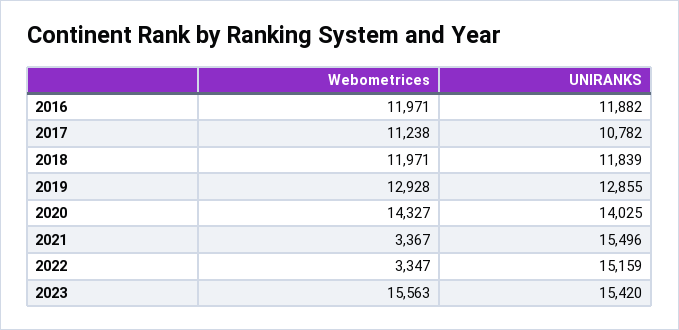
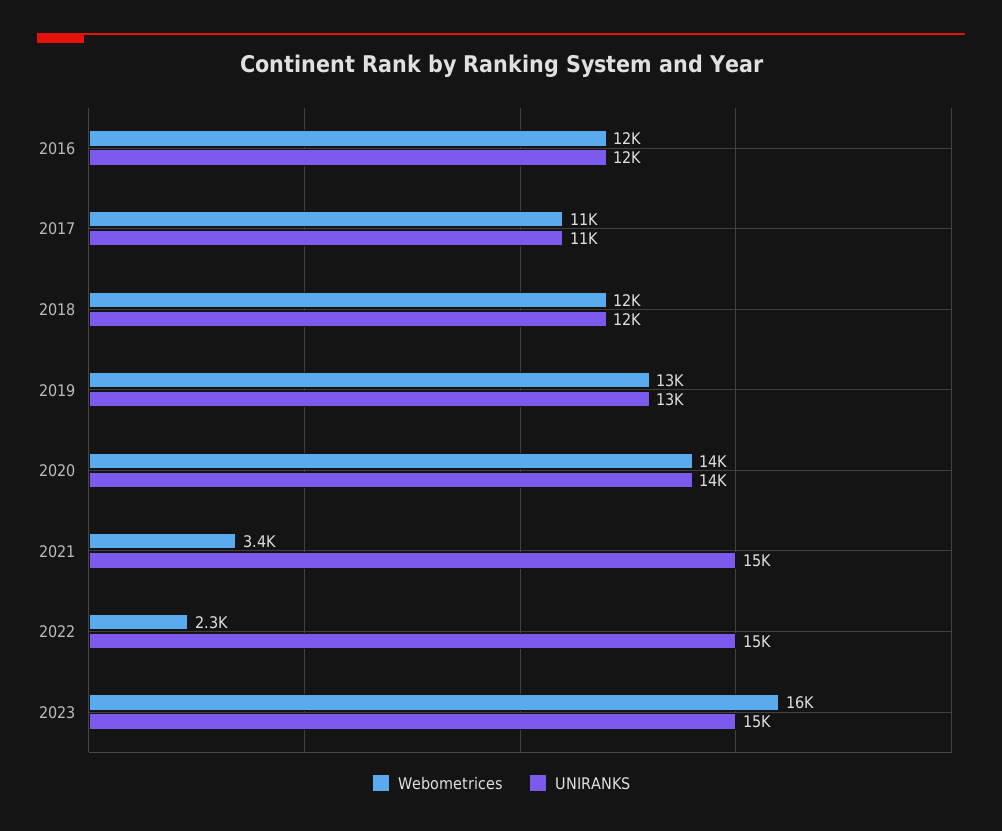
  {
    "Webometrices": {
      "2016": 11971,
      "2017": 11238,
      "2018": 11971,
      "2019": 12928,
      "2020": 14327,
      "2021": 3367,
-     "2022": 3347,
+     "2022": 2300,
      "2023": 15563
    },
    "UNIRANKS": {
      "2016": 11882,
      "2017": 10782,
      "2018": 11839,
      "2019": 12855,
      "2020": 14025,
      "2021": 15496,
      "2022": 15159,
      "2023": 15420
    }
  }

